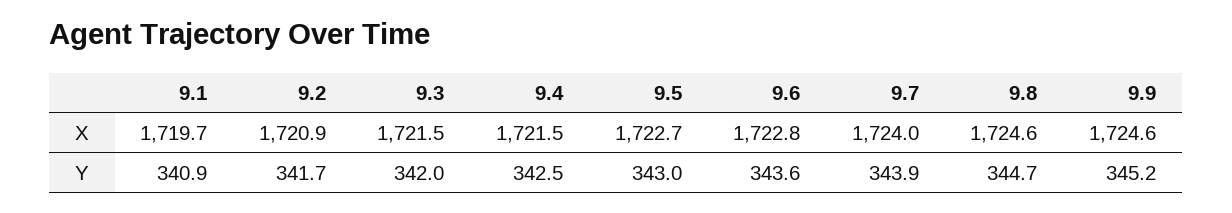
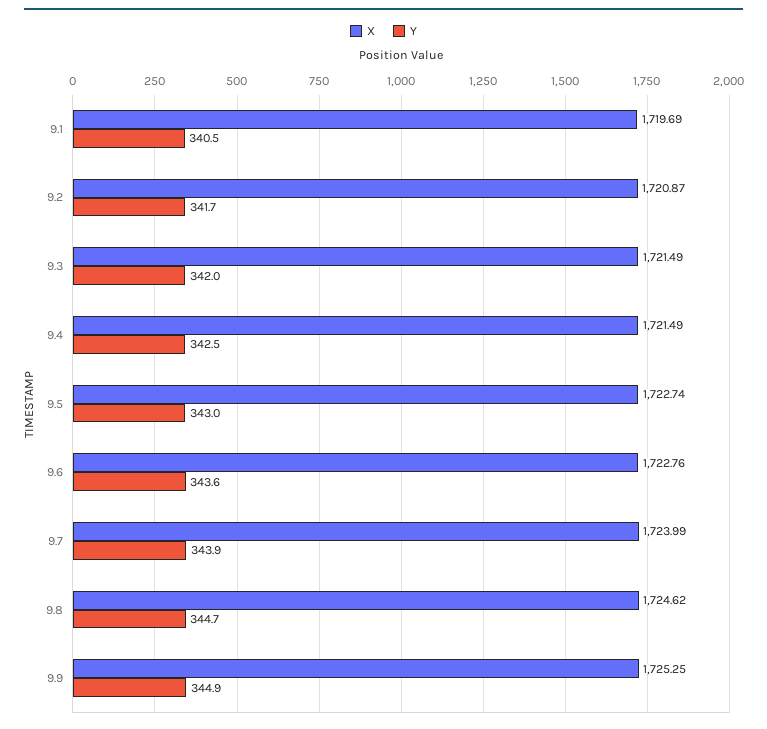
  {
    "X": {
      "9.1": 1719.69,
      "9.2": 1720.87,
      "9.3": 1721.49,
      "9.4": 1721.49,
      "9.5": 1722.74,
      "9.6": 1722.76,
      "9.7": 1723.99,
      "9.8": 1724.62,
-     "9.9": 1724.6
+     "9.9": 1725.25
    },
    "Y": {
-     "9.1": 340.9,
+     "9.1": 340.5,
      "9.2": 341.7,
      "9.3": 342,
      "9.4": 342.5,
      "9.5": 343,
      "9.6": 343.6,
      "9.7": 343.9,
      "9.8": 344.7,
-     "9.9": 345.2
+     "9.9": 344.9
    }
  }

